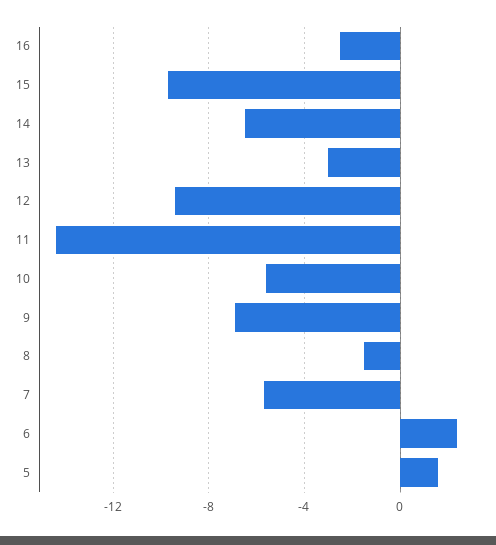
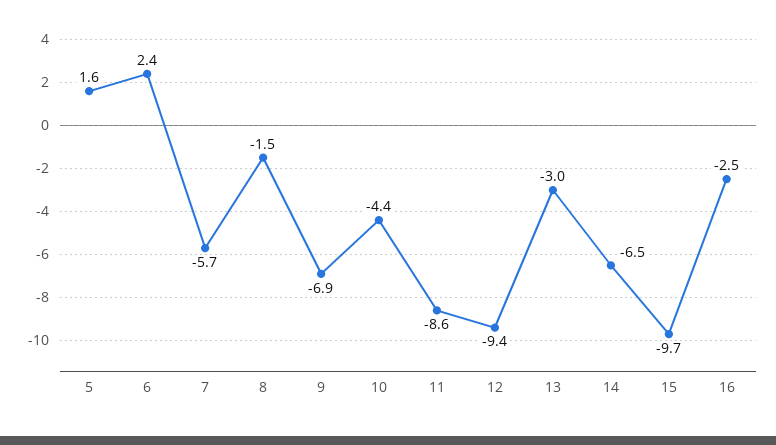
  {
    "16": -2.5,
    "15": -9.7,
    "14": -6.5,
    "13": -3,
    "12": -9.4,
-   "11": -14.5,
+   "11": -8.6,
-   "10": -5.5,
+   "10": -4.4,
    "9": -6.9,
    "8": -1.5,
    "7": -5.7,
    "6": 2.4,
    "5": 1.6
  }

